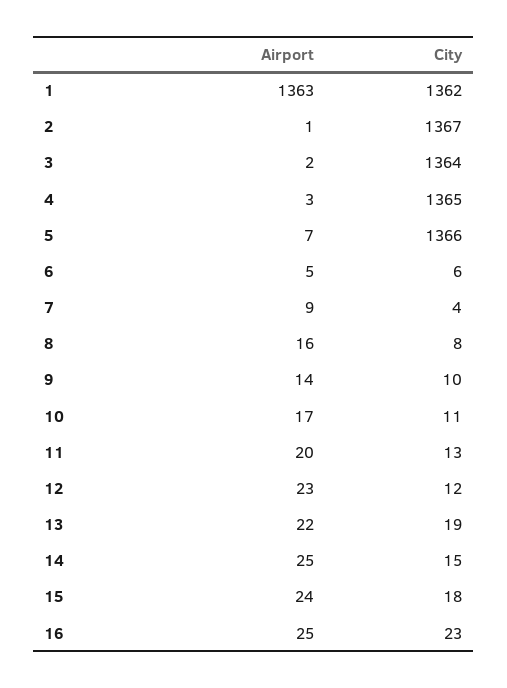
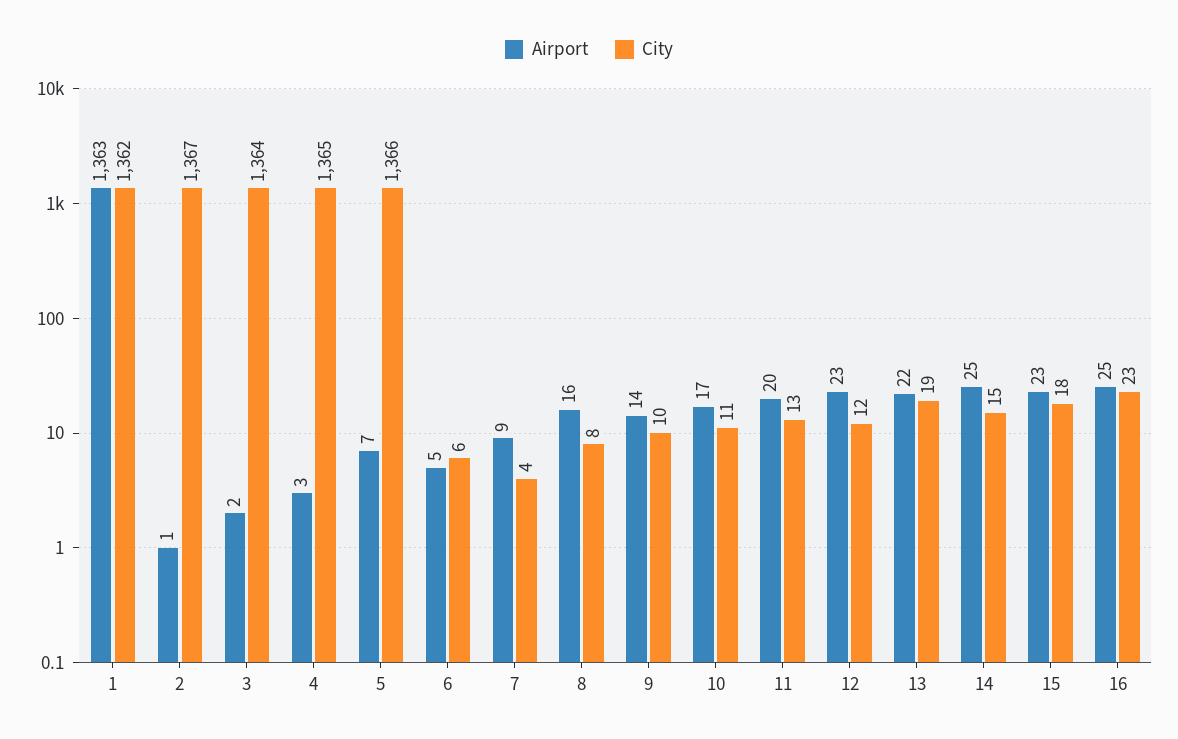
  {
    "Airport": {
      "1": 1363,
      "2": 1,
      "3": 2,
      "4": 3,
      "5": 7,
      "6": 5,
      "7": 9,
      "8": 16,
      "9": 14,
      "10": 17,
      "11": 20,
      "12": 23,
      "13": 22,
      "14": 25,
-     "15": 24,
+     "15": 23,
      "16": 25
    },
    "City": {
      "1": 1362,
      "2": 1367,
      "3": 1364,
      "4": 1365,
      "5": 1366,
      "6": 6,
      "7": 4,
      "8": 8,
      "9": 10,
      "10": 11,
      "11": 13,
      "12": 12,
      "13": 19,
      "14": 15,
      "15": 18,
      "16": 23
    }
  }

